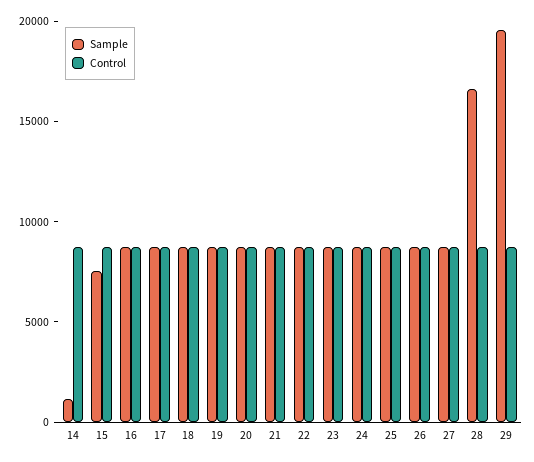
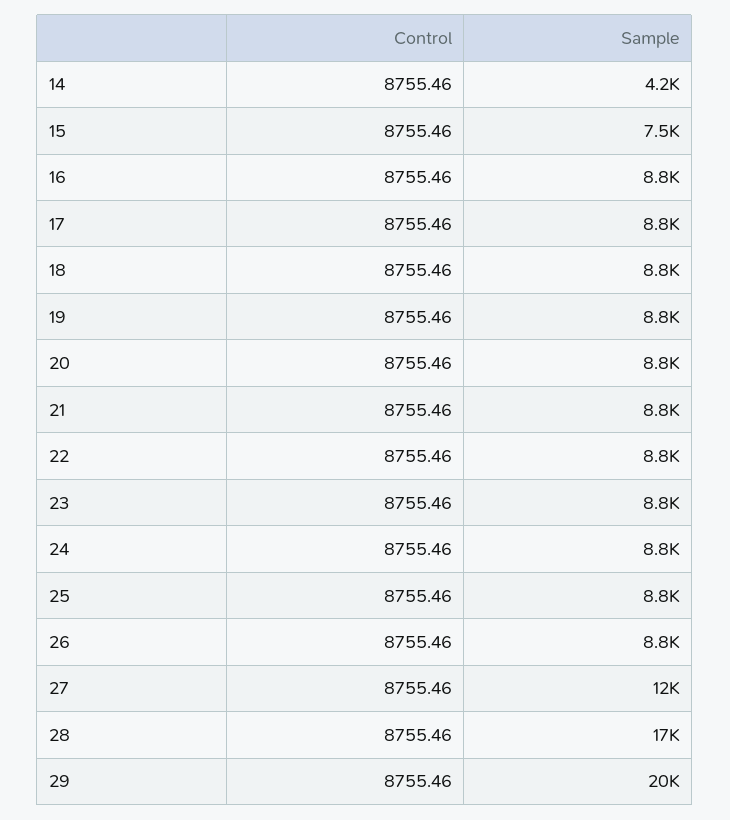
  {
    "Sample": {
-     "14": 1000,
+     "14": 4200,
      "15": 7500,
      "16": 8800,
      "17": 8800,
      "18": 8800,
      "19": 8800,
      "20": 8800,
      "21": 8800,
      "22": 8800,
      "23": 8800,
      "24": 8800,
      "25": 8800,
      "26": 8800,
-     "27": 9000,
+     "27": 12000,
      "28": 17000,
      "29": 20000
    },
    "Control": {
      "14": 8755.46,
      "15": 8755.46,
      "16": 8755.46,
      "17": 8755.46,
      "18": 8755.46,
      "19": 8755.46,
      "20": 8755.46,
      "21": 8755.46,
      "22": 8755.46,
      "23": 8755.46,
      "24": 8755.46,
      "25": 8755.46,
      "26": 8755.46,
      "27": 8755.46,
      "28": 8755.46,
      "29": 8755.46
    }
  }

